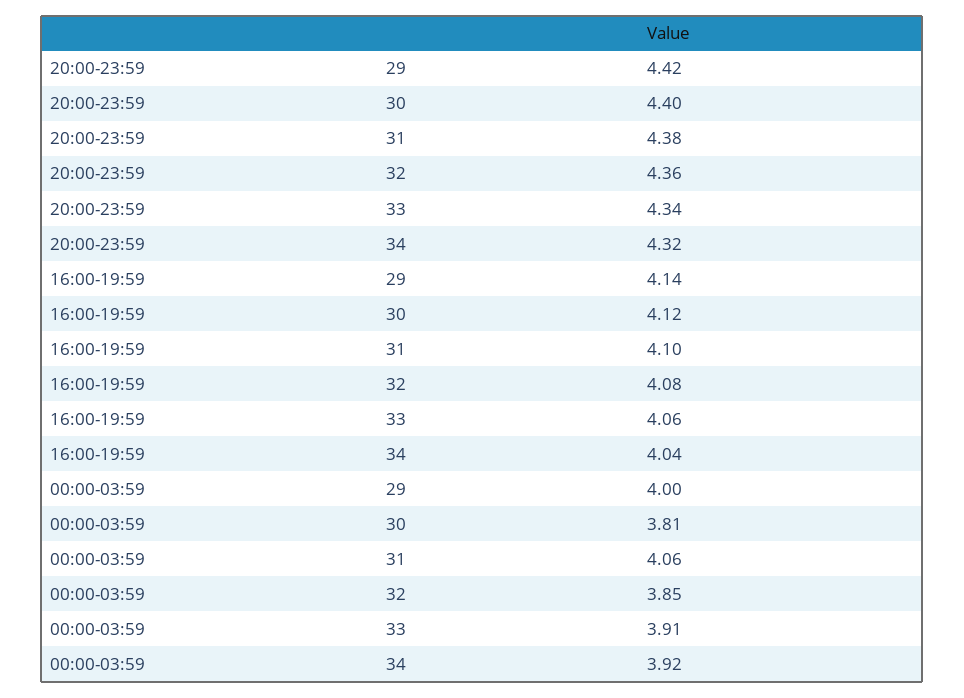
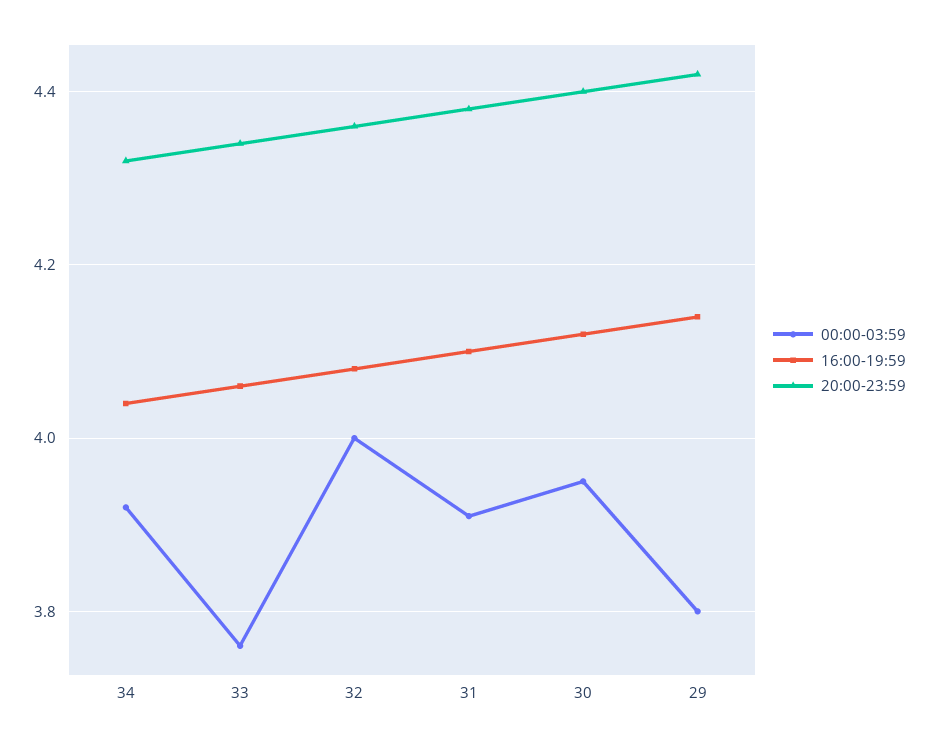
  {
    "20:00-23:59": {
      "29": 4.42,
      "30": 4.4,
      "31": 4.38,
      "32": 4.36,
      "33": 4.34,
      "34": 4.32
    },
    "16:00-19:59": {
      "29": 4.14,
      "30": 4.12,
      "31": 4.1,
      "32": 4.08,
      "33": 4.06,
      "34": 4.04
    },
    "00:00-03:59": {
-     "29": 4,
+     "29": 3.8,
-     "30": 3.81,
+     "30": 3.95,
-     "31": 4.06,
+     "31": 3.9,
-     "32": 3.85,
+     "32": 4,
-     "33": 3.91,
+     "33": 3.75,
      "34": 3.92
    }
  }

